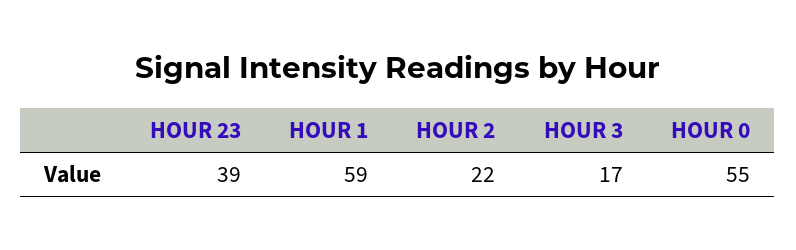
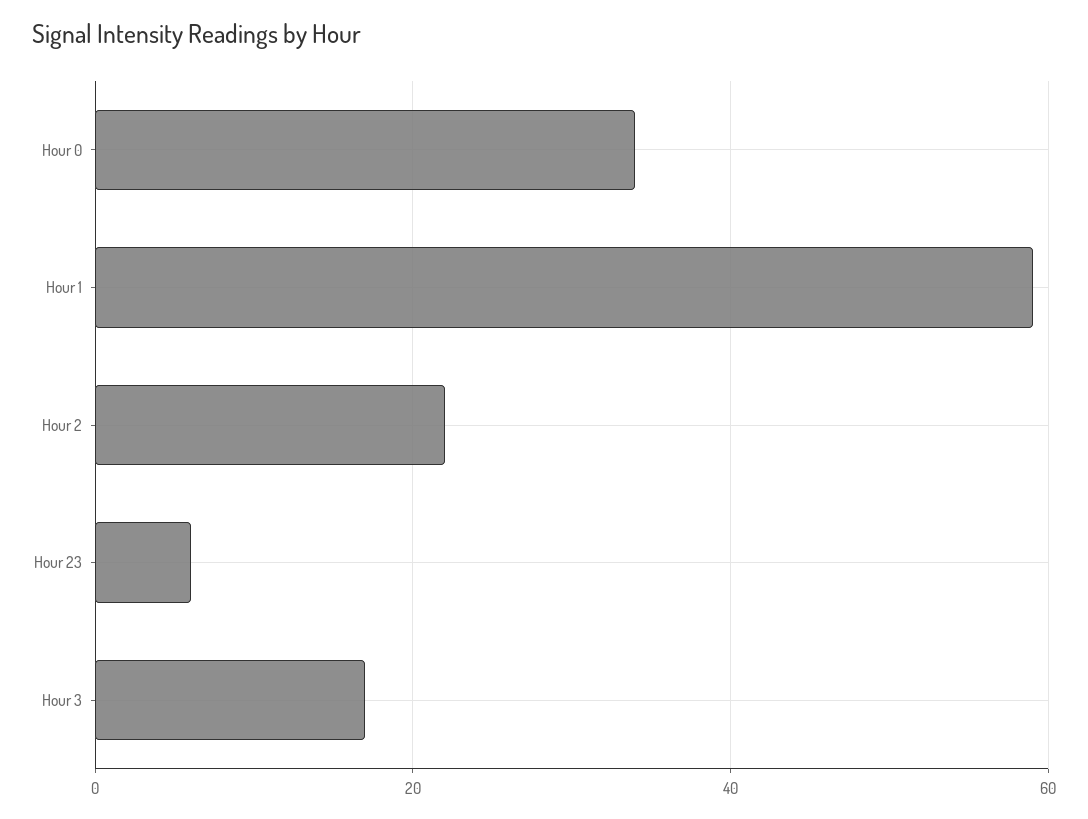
  {
-   "HOUR 23": 39,
+   "HOUR 23": 5,
    "HOUR 1": 59,
    "HOUR 2": 22,
    "HOUR 3": 17,
-   "HOUR 0": 55
+   "HOUR 0": 35
  }

